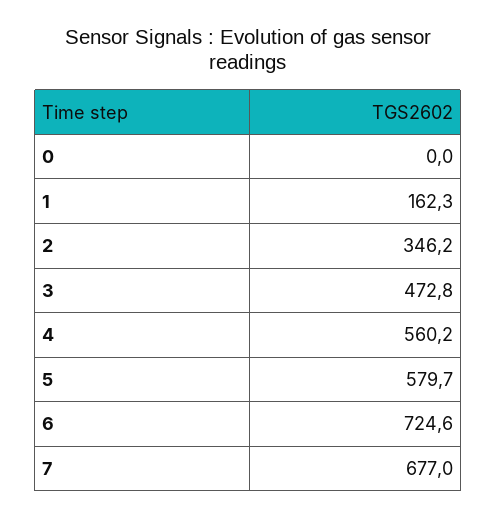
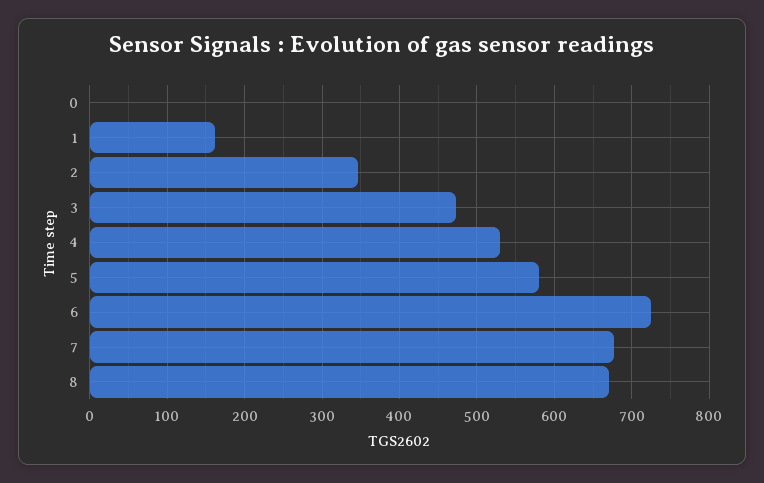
  {
    "0": 0,
    "1": 162.3,
    "2": 346.2,
    "3": 472.8,
-   "4": 560.2,
+   "4": 530,
    "5": 579.7,
    "6": 724.6,
-   "7": 677
+   "7": 677,
+   "8": 670
  }

